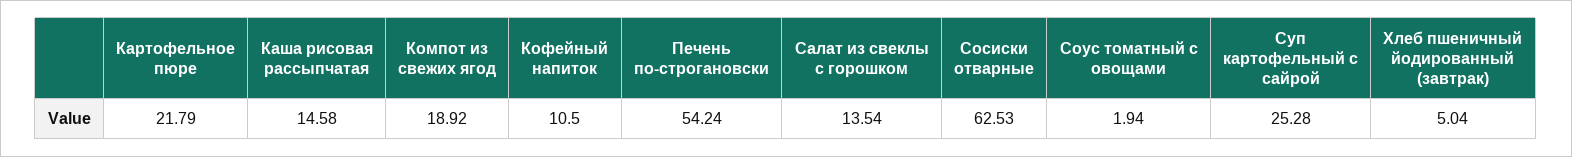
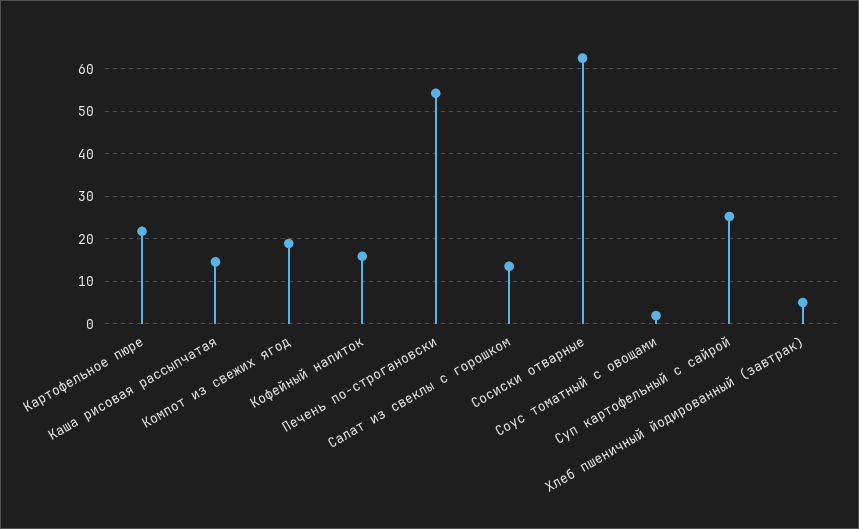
  {
    "Картофельное пюре": 21.79,
    "Каша рисовая рассыпчатая": 14.58,
    "Компот из свежих ягод": 18.92,
-   "Кофейный напиток": 10.5,
+   "Кофейный напиток": 16,
    "Печень по-строгановски": 54.24,
    "Салат из свеклы с горошком": 13.54,
    "Сосиски отварные": 62.53,
    "Соус томатный с овощами": 1.94,
    "Суп картофельный с сайрой": 25.28,
    "Хлеб пшеничный йодированный (завтрак)": 5.04
  }

